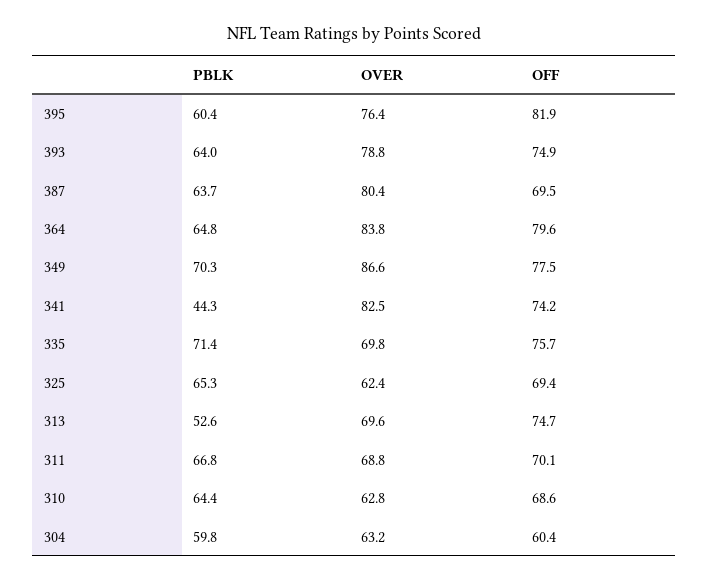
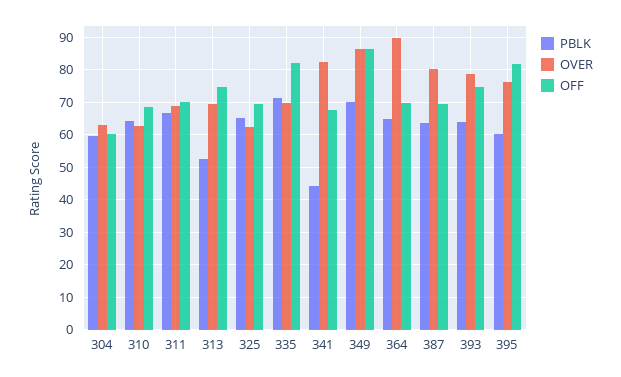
  {
    "PBLK": {
      "395": 60.4,
      "393": 64,
      "387": 63.7,
      "364": 64.8,
      "349": 70.3,
      "341": 44.3,
      "335": 71.4,
      "325": 65.3,
      "313": 52.6,
      "311": 66.8,
      "310": 64.4,
      "304": 59.8
    },
    "OVER": {
      "395": 76.4,
      "393": 78.8,
      "387": 80.4,
-     "364": 83.8,
+     "364": 90,
      "349": 86.6,
      "341": 82.5,
      "335": 69.8,
      "325": 62.4,
      "313": 69.6,
      "311": 68.8,
      "310": 62.8,
      "304": 63.2
    },
    "OFF": {
      "395": 81.9,
      "393": 74.9,
      "387": 69.5,
-     "364": 79.6,
+     "364": 70,
-     "349": 77.5,
+     "349": 86,
-     "341": 74.2,
+     "341": 68,
-     "335": 75.7,
+     "335": 82,
      "325": 69.4,
      "313": 74.7,
      "311": 70.1,
      "310": 68.6,
      "304": 60.4
    }
  }

